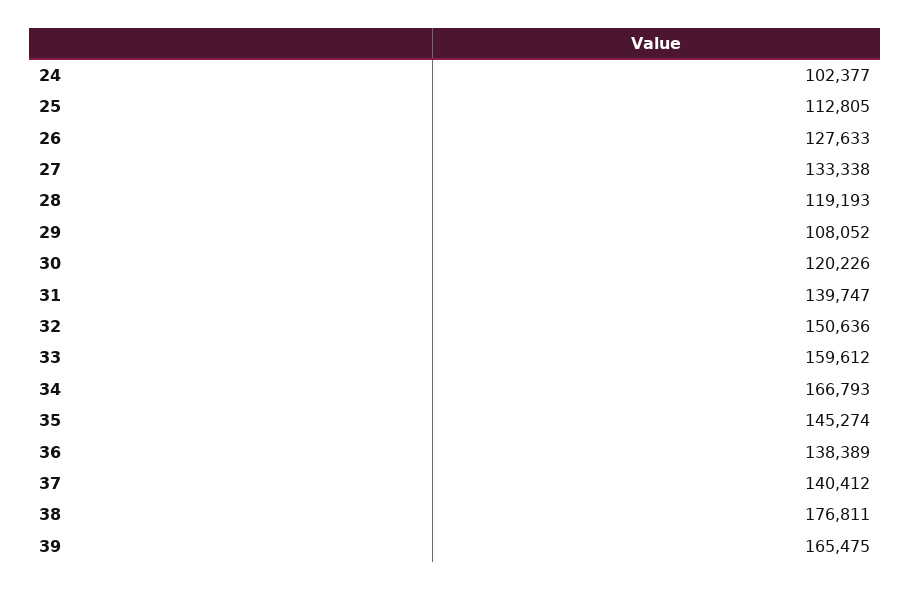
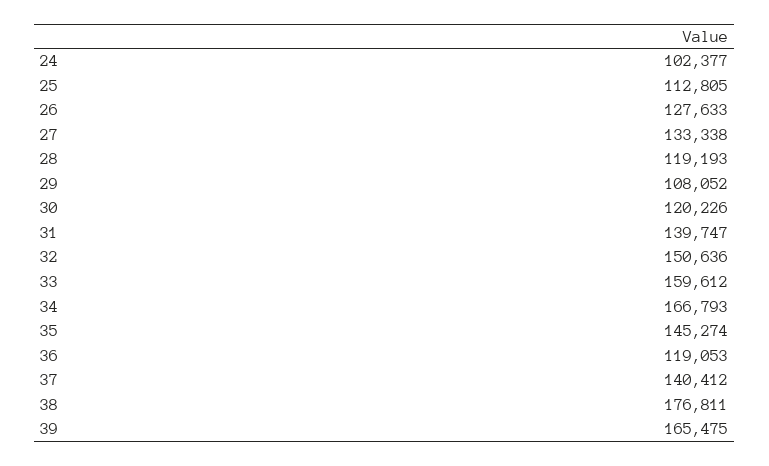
  {
    "24": 102377,
    "25": 112805,
    "26": 127633,
    "27": 133338,
    "28": 119193,
    "29": 108052,
    "30": 120226,
    "31": 139747,
    "32": 150636,
    "33": 159612,
    "34": 166793,
    "35": 145274,
-   "36": 138389,
+   "36": 119053,
    "37": 140412,
    "38": 176811,
    "39": 165475
  }

